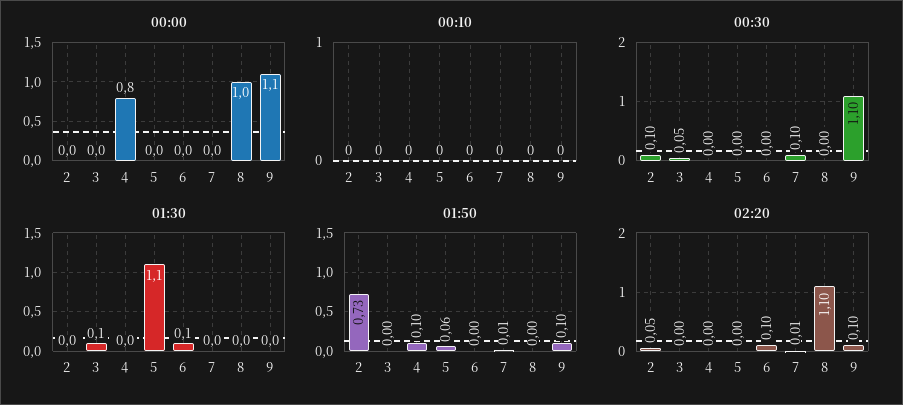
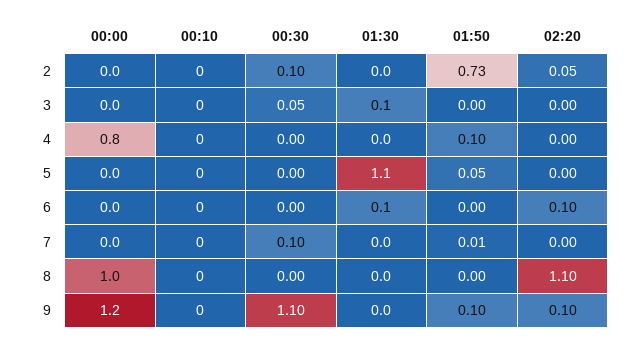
  {
    "00:00": {
      "2": 0,
      "3": 0,
      "4": 0.8,
      "5": 0,
      "6": 0,
      "7": 0,
      "8": 1,
-     "9": 1.1
+     "9": 1.2
    },
    "00:10": {
      "2": 0,
      "3": 0,
      "4": 0,
      "5": 0,
      "6": 0,
      "7": 0,
      "8": 0,
      "9": 0
    },
    "00:30": {
      "2": 0.1,
      "3": 0.05,
      "4": 0,
      "5": 0,
      "6": 0,
      "7": 0.1,
      "8": 0,
      "9": 1.1
    },
    "01:30": {
      "2": 0,
      "3": 0.1,
      "4": 0,
      "5": 1.1,
      "6": 0.1,
      "7": 0,
      "8": 0,
      "9": 0
    },
    "01:50": {
      "2": 0.73,
      "3": 0,
      "4": 0.1,
-     "5": 0.06,
+     "5": 0.05,
      "6": 0,
      "7": 0.01,
      "8": 0,
      "9": 0.1
    },
    "02:20": {
      "2": 0.05,
      "3": 0,
      "4": 0,
      "5": 0,
      "6": 0.1,
-     "7": 0.01,
+     "7": 0,
      "8": 1.1,
      "9": 0.1
    }
  }

